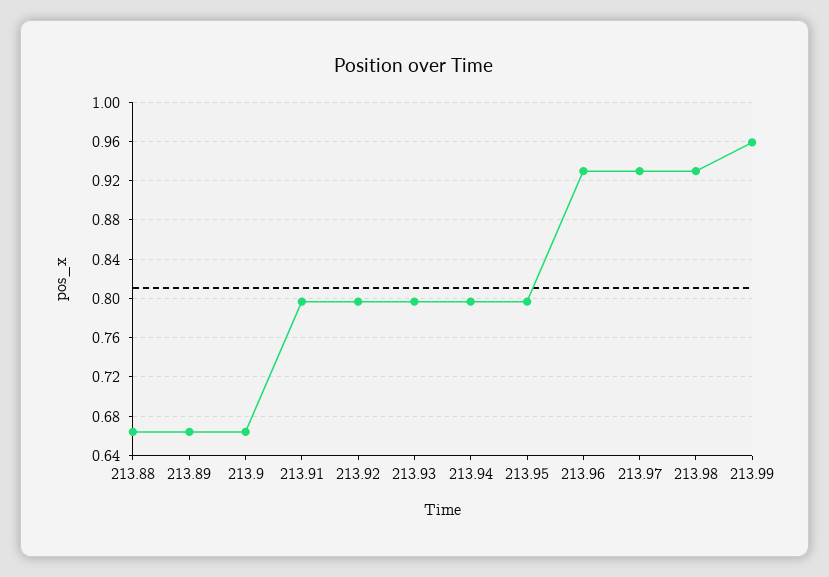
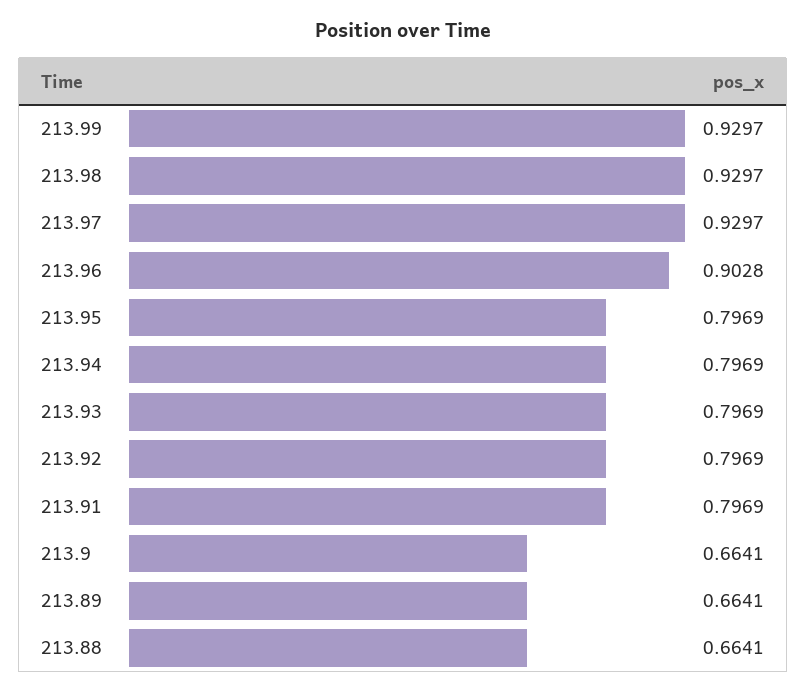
  {
    "213.88": 0.6641,
    "213.89": 0.6641,
    "213.9": 0.6641,
    "213.91": 0.7969,
    "213.92": 0.7969,
    "213.93": 0.7969,
    "213.94": 0.7969,
    "213.95": 0.7969,
-   "213.96": 0.93,
+   "213.96": 0.9028,
    "213.97": 0.9297,
    "213.98": 0.9297,
-   "213.99": 0.96
+   "213.99": 0.9297
  }

